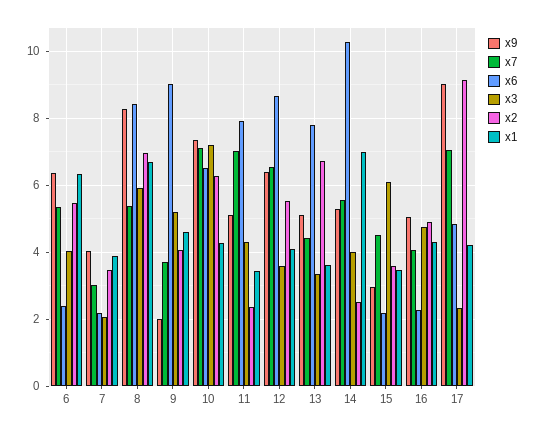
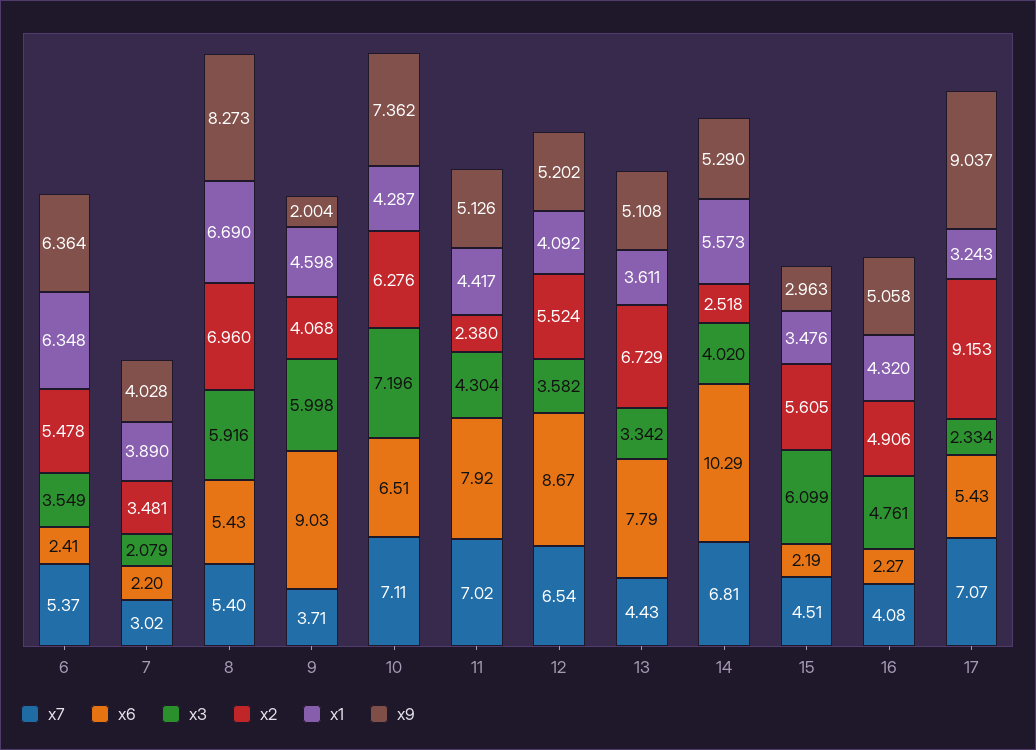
  {
    "x9": {
      "6": 6.364,
      "7": 4.028,
      "8": 8.273,
      "9": 2.004,
      "10": 7.362,
      "11": 5.126,
-     "12": 6.4,
+     "12": 5.202,
      "13": 5.108,
      "14": 5.29,
      "15": 2.963,
      "16": 5.058,
      "17": 9.037
    },
    "x7": {
      "6": 5.37,
      "7": 3.02,
      "8": 5.4,
      "9": 3.71,
      "10": 7.11,
      "11": 7.02,
      "12": 6.54,
      "13": 4.43,
-     "14": 5.6,
+     "14": 6.81,
      "15": 4.51,
      "16": 4.08,
      "17": 7.07
    },
    "x6": {
      "6": 2.41,
      "7": 2.2,
-     "8": 8.4,
+     "8": 5.43,
      "9": 9.03,
      "10": 6.51,
      "11": 7.92,
      "12": 8.67,
      "13": 7.79,
      "14": 10.29,
      "15": 2.19,
      "16": 2.27,
-     "17": 4.8
+     "17": 5.43
    },
    "x3": {
-     "6": 4,
+     "6": 3.549,
      "7": 2.079,
      "8": 5.916,
-     "9": 5.2,
+     "9": 5.998,
      "10": 7.196,
      "11": 4.304,
      "12": 3.582,
      "13": 3.342,
      "14": 4.02,
      "15": 6.099,
      "16": 4.761,
      "17": 2.334
    },
    "x2": {
      "6": 5.478,
      "7": 3.481,
      "8": 6.96,
      "9": 4.068,
      "10": 6.276,
      "11": 2.38,
      "12": 5.524,
      "13": 6.729,
      "14": 2.518,
-     "15": 3.6,
+     "15": 5.605,
      "16": 4.906,
      "17": 9.153
    },
    "x1": {
      "6": 6.348,
      "7": 3.89,
      "8": 6.69,
      "9": 4.598,
      "10": 4.287,
-     "11": 3.4,
+     "11": 4.417,
      "12": 4.092,
      "13": 3.611,
-     "14": 7,
+     "14": 5.573,
      "15": 3.476,
      "16": 4.32,
-     "17": 4.2
+     "17": 3.243
    }
  }

